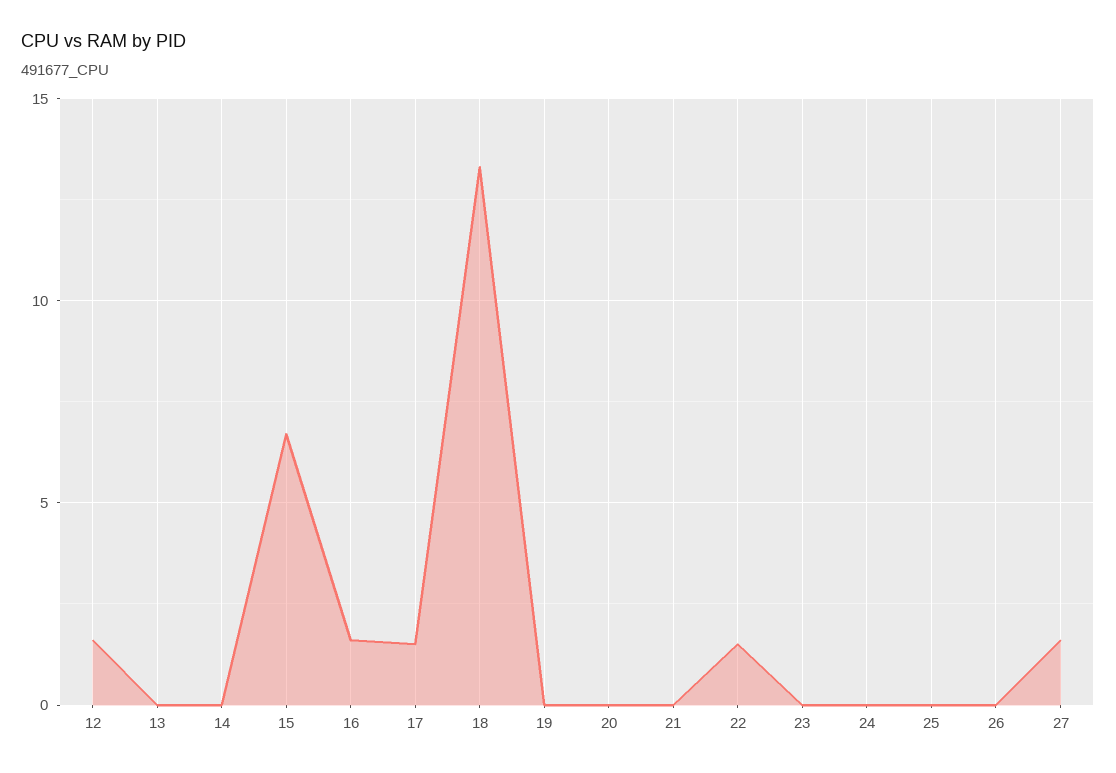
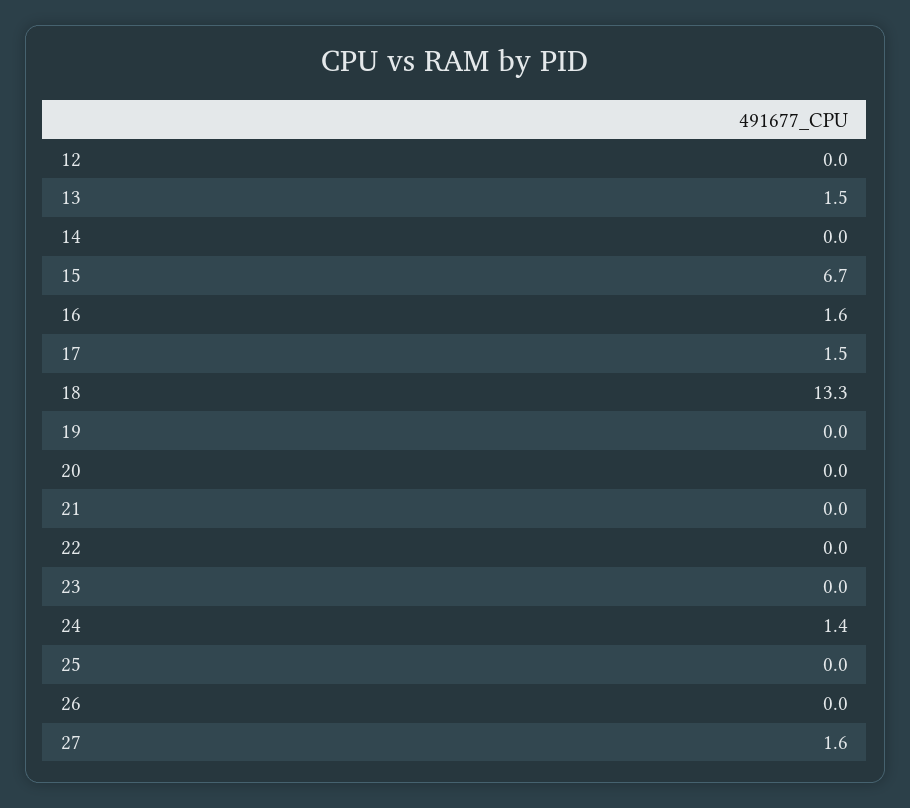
  {
-   "12": 1.5,
+   "12": 0,
-   "13": 0,
+   "13": 1.5,
    "14": 0,
    "15": 6.7,
    "16": 1.6,
    "17": 1.5,
    "18": 13.3,
    "19": 0,
    "20": 0,
    "21": 0,
-   "22": 1.5,
+   "22": 0,
    "23": 0,
-   "24": 0,
+   "24": 1.4,
    "25": 0,
    "26": 0,
    "27": 1.6
  }

